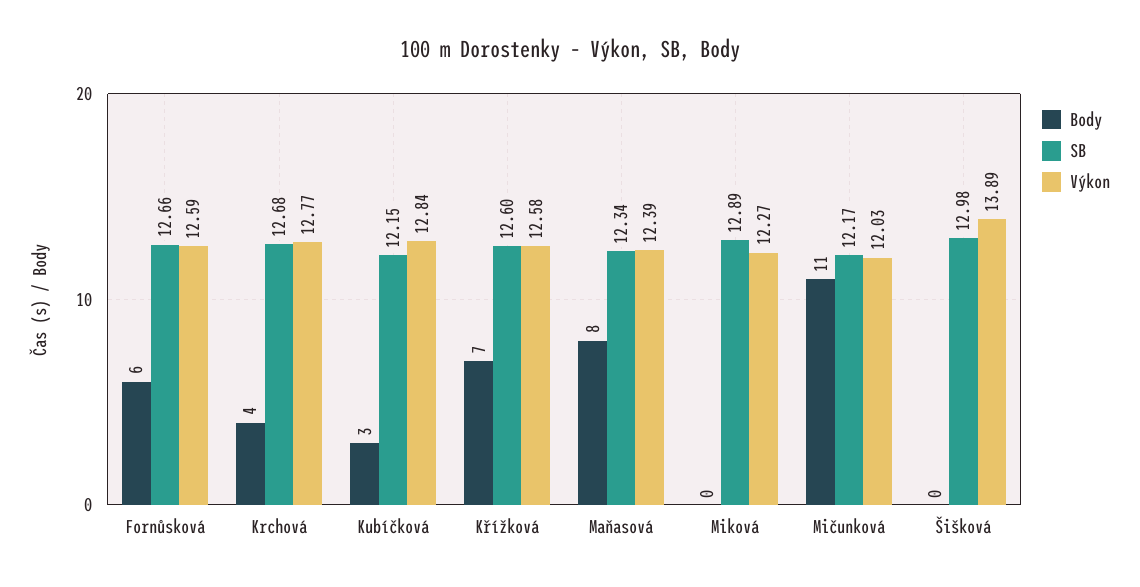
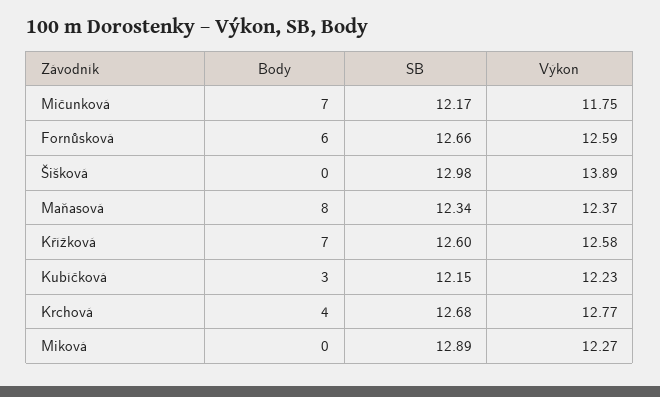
  {
    "Body": {
      "Fornůsková": 6,
      "Krchová": 4,
      "Kubíčková": 3,
      "Křížková": 7,
      "Maňasová": 8,
      "Miková": 0,
-     "Mičunková": 11,
+     "Mičunková": 7,
      "Šišková": 0
    },
    "SB": {
      "Fornůsková": 12.66,
      "Krchová": 12.68,
      "Kubíčková": 12.15,
      "Křížková": 12.6,
      "Maňasová": 12.34,
      "Miková": 12.89,
      "Mičunková": 12.17,
      "Šišková": 12.98
    },
    "Výkon": {
      "Fornůsková": 12.59,
      "Krchová": 12.77,
-     "Kubíčková": 12.84,
+     "Kubíčková": 12.23,
      "Křížková": 12.58,
-     "Maňasová": 12.39,
+     "Maňasová": 12.37,
      "Miková": 12.27,
-     "Mičunková": 12.03,
+     "Mičunková": 11.75,
      "Šišková": 13.89
    }
  }

